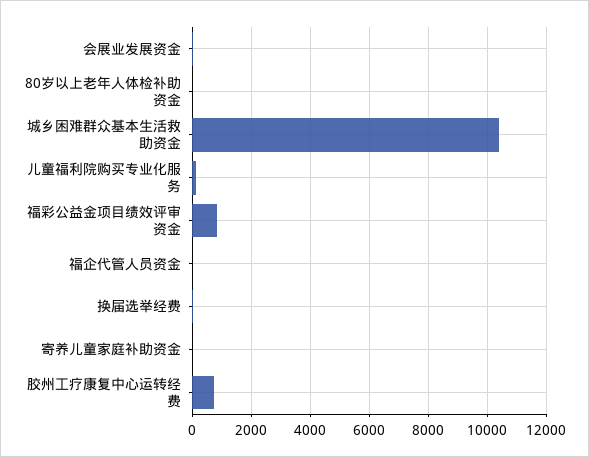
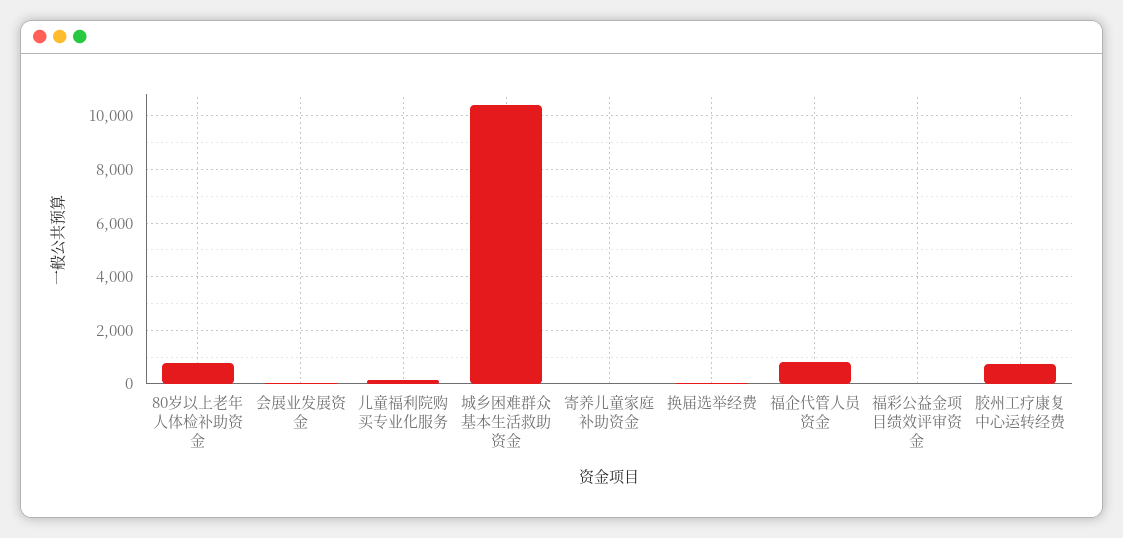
  {
    "会展业发展资金": 0,
-   "80岁以上老年人体检补助资金": 0,
+   "80岁以上老年人体检补助资金": 750,
    "城乡困难群众基本生活救助资金": 10500,
    "儿童福利院购买专业化服务": 250,
-   "福彩公益金项目绩效评审资金": 750,
+   "福彩公益金项目绩效评审资金": 0,
-   "福企代管人员资金": 0,
+   "福企代管人员资金": 750,
    "换届选举经费": 0,
    "寄养儿童家庭补助资金": 0,
    "胶州工疗康复中心运转经费": 750
  }

